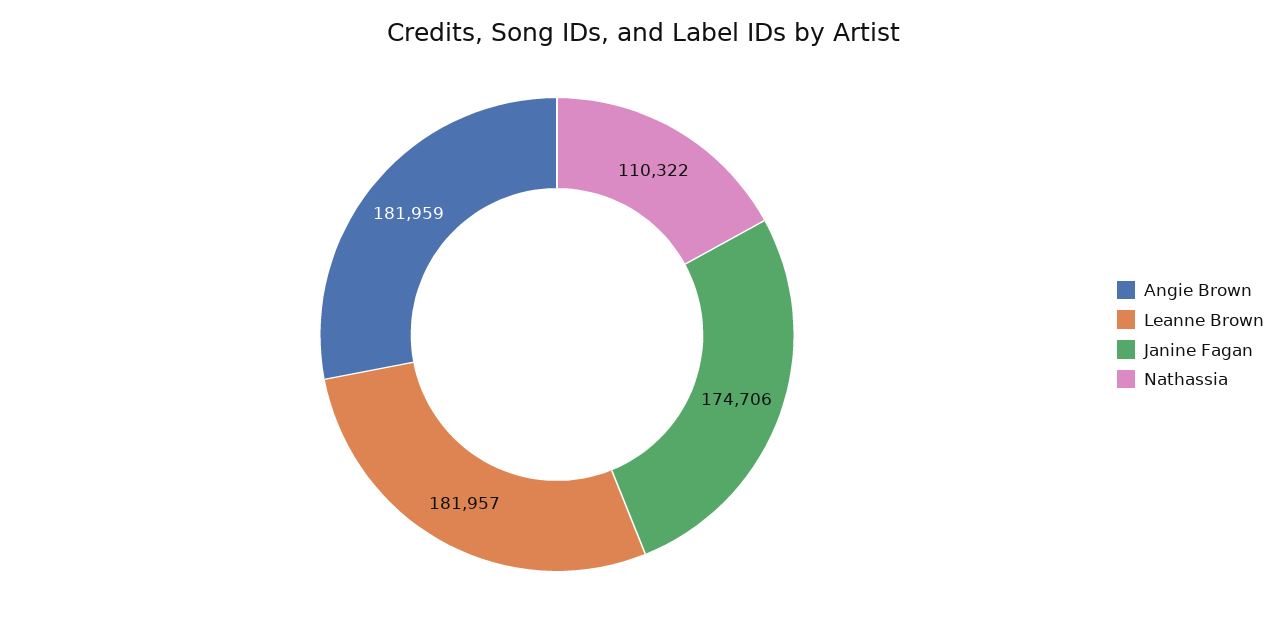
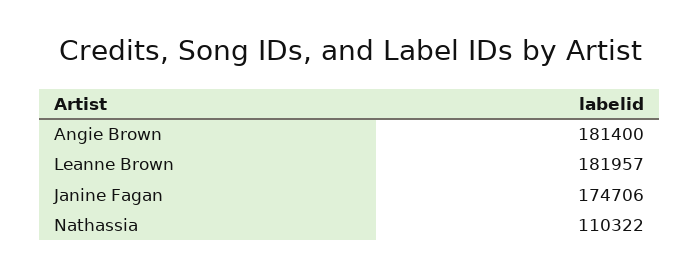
  {
-   "Angie Brown": 181959,
+   "Angie Brown": 181400,
    "Leanne Brown": 181957,
    "Janine Fagan": 174706,
    "Nathassia": 110322
  }

